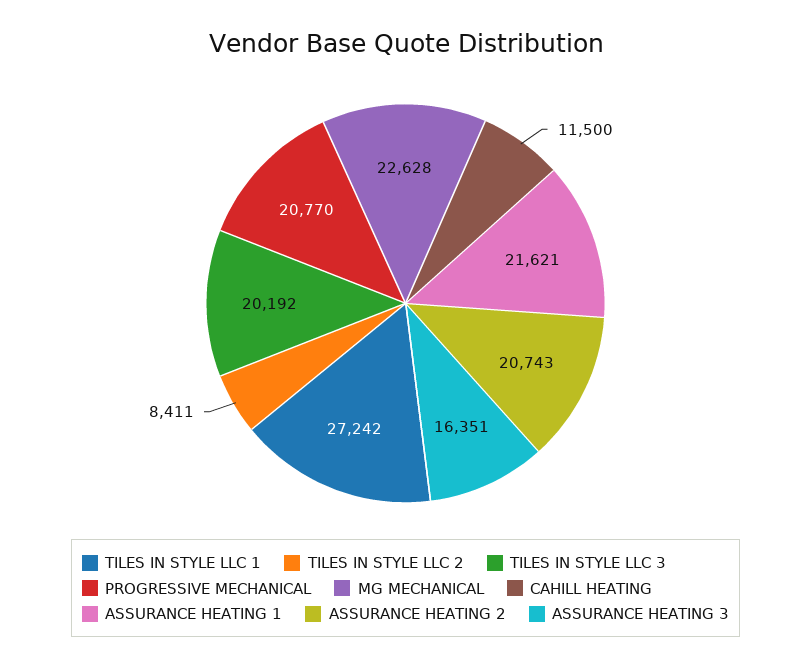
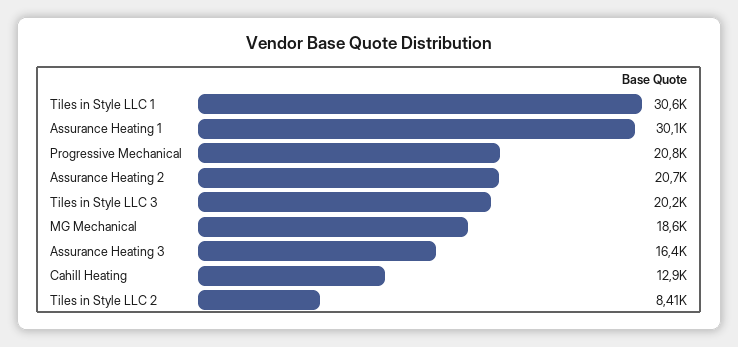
  {
-   "TILES IN STYLE LLC 1": 27242,
+   "TILES IN STYLE LLC 1": 30600,
    "TILES IN STYLE LLC 2": 8411,
    "TILES IN STYLE LLC 3": 20192,
    "PROGRESSIVE MECHANICAL": 20770,
-   "MG MECHANICAL": 22628,
+   "MG MECHANICAL": 18600,
-   "CAHILL HEATING": 11500,
+   "CAHILL HEATING": 12900,
-   "ASSURANCE HEATING 1": 21621,
+   "ASSURANCE HEATING 1": 30100,
    "ASSURANCE HEATING 2": 20743,
    "ASSURANCE HEATING 3": 16351
  }

